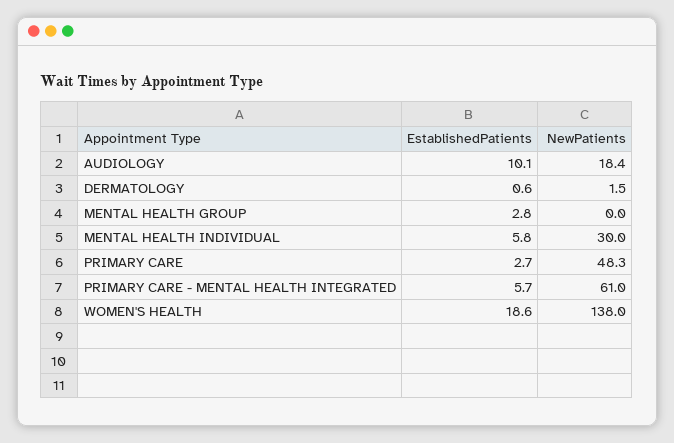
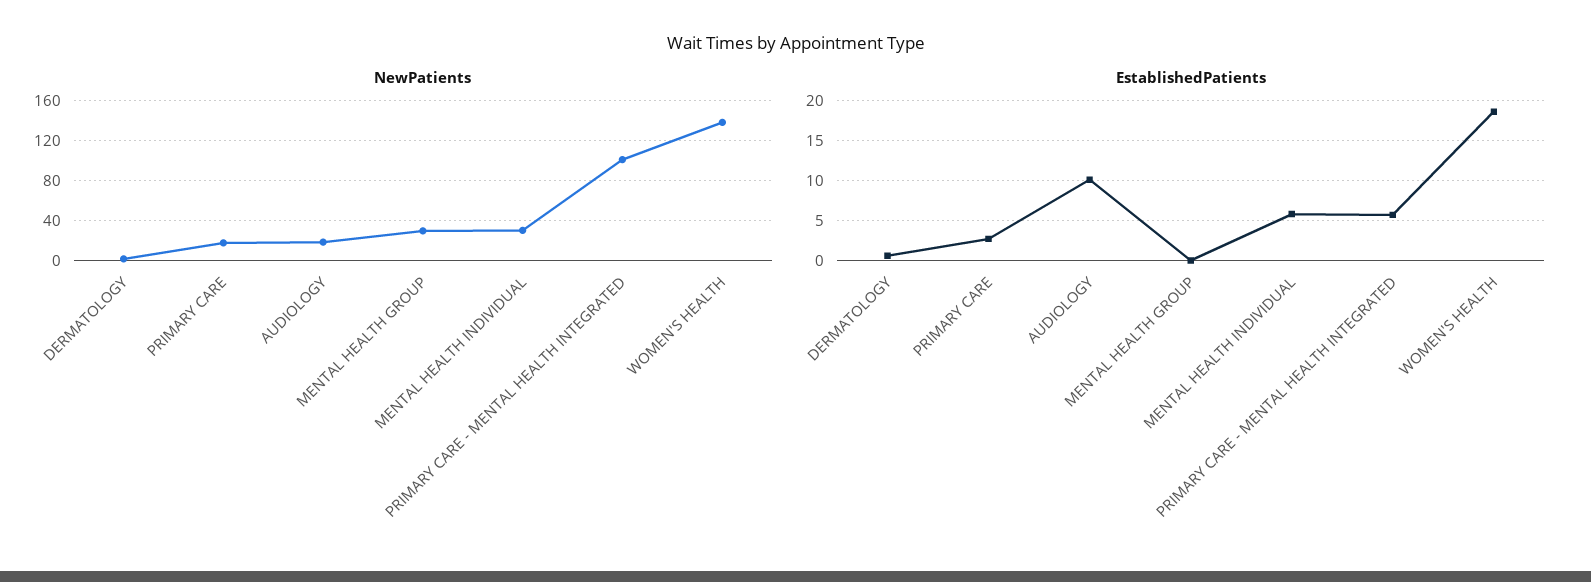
  {
    "EstablishedPatients": {
      "AUDIOLOGY": 10.1,
      "DERMATOLOGY": 0.6,
-     "MENTAL HEALTH GROUP": 2.8,
+     "MENTAL HEALTH GROUP": 0,
      "MENTAL HEALTH INDIVIDUAL": 5.8,
      "PRIMARY CARE": 2.7,
      "PRIMARY CARE - MENTAL HEALTH INTEGRATED": 5.7,
      "WOMEN'S HEALTH": 18.6
    },
    "NewPatients": {
      "AUDIOLOGY": 18.4,
      "DERMATOLOGY": 1.5,
-     "MENTAL HEALTH GROUP": 0,
+     "MENTAL HEALTH GROUP": 30,
      "MENTAL HEALTH INDIVIDUAL": 30,
-     "PRIMARY CARE": 48.3,
+     "PRIMARY CARE": 20,
-     "PRIMARY CARE - MENTAL HEALTH INTEGRATED": 61,
+     "PRIMARY CARE - MENTAL HEALTH INTEGRATED": 100,
      "WOMEN'S HEALTH": 138
    }
  }

